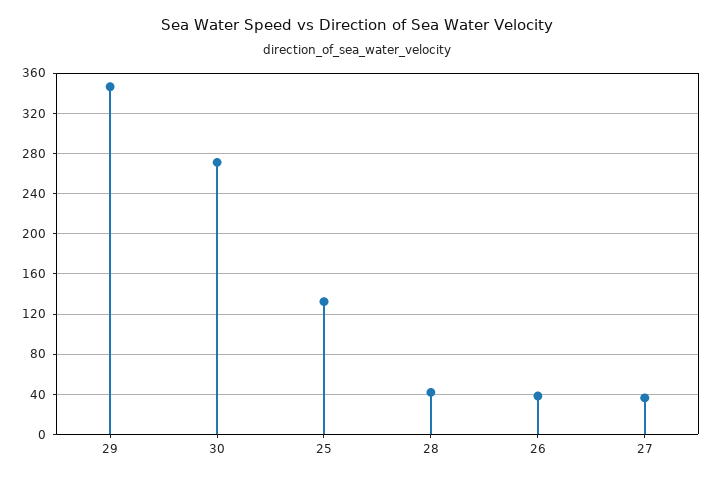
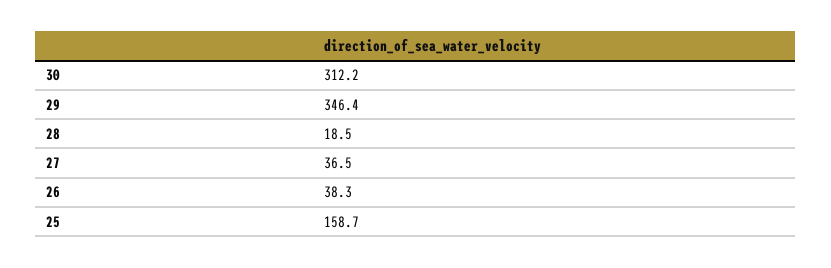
  {
    "29": 346.4,
-   "30": 270,
+   "30": 312.2,
-   "25": 130,
+   "25": 158.7,
-   "28": 40,
+   "28": 18.5,
    "26": 38.3,
    "27": 36.5
  }

